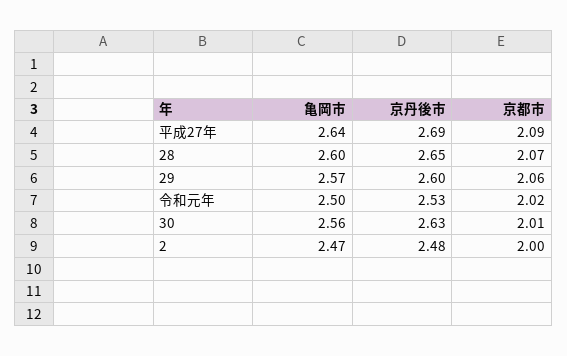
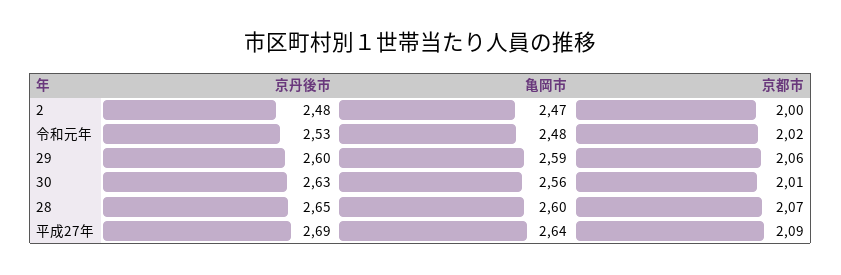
  {
    "亀岡市": {
      "平成27年": 2.64,
      "28": 2.6,
-     "29": 2.57,
+     "29": 2.59,
-     "令和元年": 2.5,
+     "令和元年": 2.48,
      "30": 2.56,
      "2": 2.47
    },
    "京丹後市": {
      "平成27年": 2.69,
      "28": 2.65,
      "29": 2.6,
      "令和元年": 2.53,
      "30": 2.63,
      "2": 2.48
    },
    "京都市": {
      "平成27年": 2.09,
      "28": 2.07,
      "29": 2.06,
      "令和元年": 2.02,
      "30": 2.01,
      "2": 2
    }
  }

